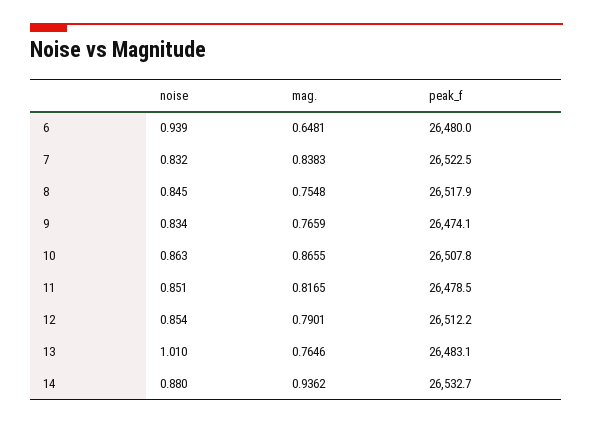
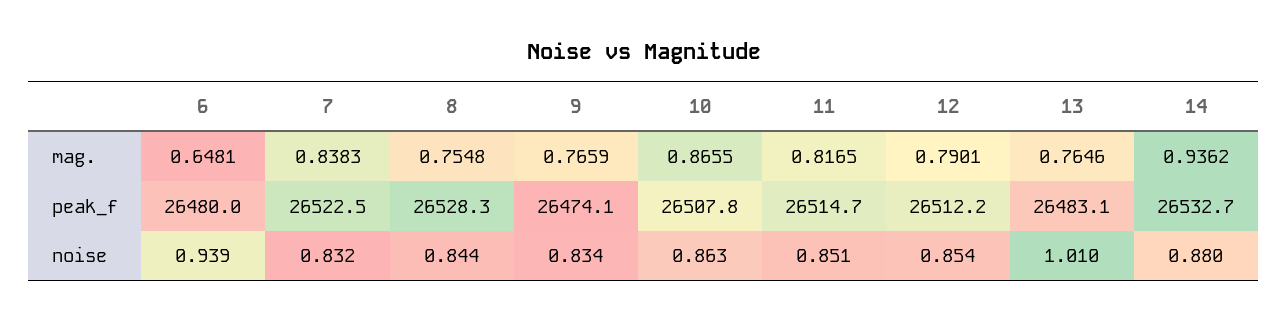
  {
    "noise": {
      "6": 0.939,
      "7": 0.832,
-     "8": 0.845,
+     "8": 0.844,
      "9": 0.834,
      "10": 0.863,
      "11": 0.851,
      "12": 0.854,
      "13": 1.01,
      "14": 0.88
    },
    "mag.": {
      "6": 0.6481,
      "7": 0.8383,
      "8": 0.7548,
      "9": 0.7659,
      "10": 0.8655,
      "11": 0.8165,
      "12": 0.7901,
      "13": 0.7646,
      "14": 0.9362
    },
    "peak_f": {
      "6": 26480,
      "7": 26522.5,
-     "8": 26517.9,
+     "8": 26528.3,
      "9": 26474.1,
      "10": 26507.8,
-     "11": 26478.5,
+     "11": 26514.7,
      "12": 26512.2,
      "13": 26483.1,
      "14": 26532.7
    }
  }

